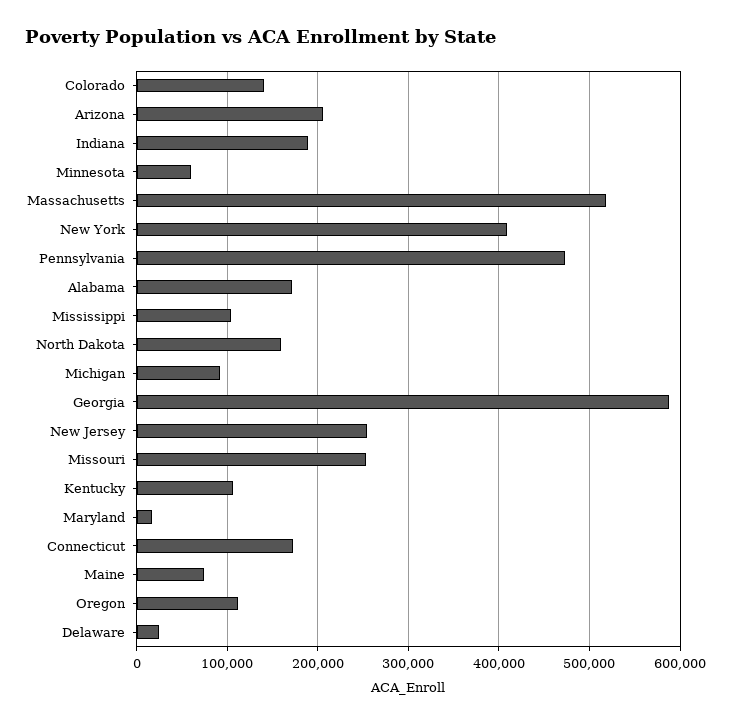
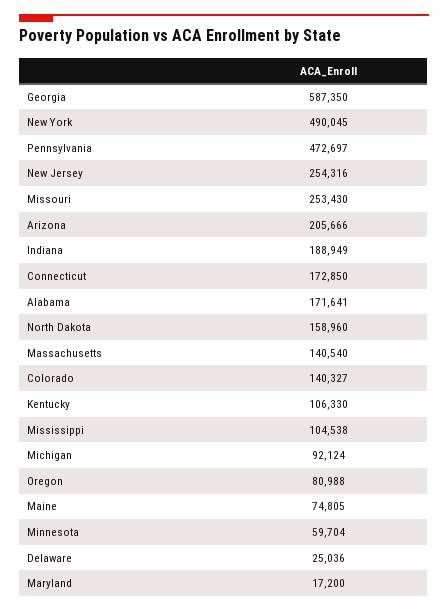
  {
    "Colorado": 140327,
    "Arizona": 205666,
    "Indiana": 188949,
    "Minnesota": 59704,
-   "Massachusetts": 520000,
+   "Massachusetts": 140540,
-   "New York": 410000,
+   "New York": 490045,
    "Pennsylvania": 472697,
    "Alabama": 171641,
    "Mississippi": 104538,
    "North Dakota": 158960,
    "Michigan": 92124,
    "Georgia": 587350,
    "New Jersey": 254316,
    "Missouri": 253430,
    "Kentucky": 106330,
    "Maryland": 17200,
    "Connecticut": 172850,
    "Maine": 74805,
-   "Oregon": 110000,
+   "Oregon": 80988,
    "Delaware": 25036
  }

